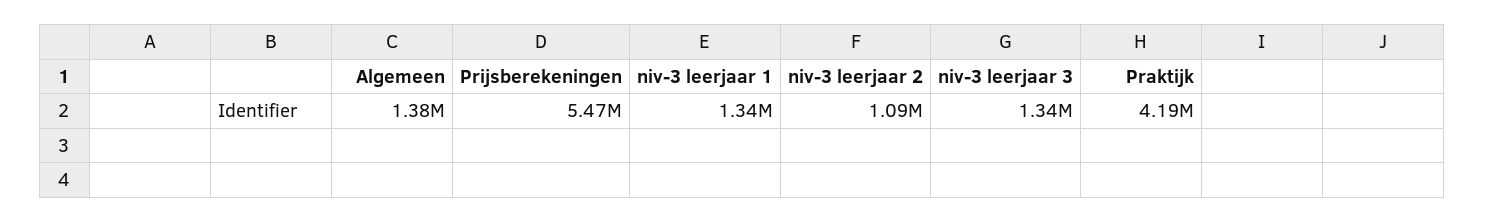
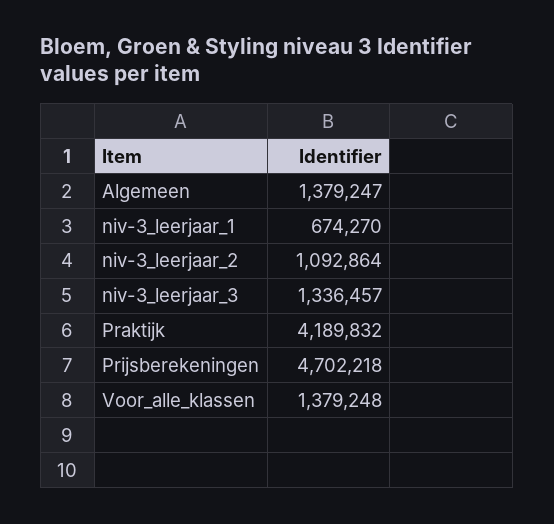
  {
    "Algemeen": 1379247,
-   "Prijsberekeningen": 5470000,
+   "Prijsberekeningen": 4702218,
-   "niv-3 leerjaar 1": 1340000,
+   "niv-3 leerjaar 1": 674270,
    "niv-3 leerjaar 2": 1092864,
    "niv-3 leerjaar 3": 1336457,
-   "Praktijk": 4189832
+   "Praktijk": 4189832,
+   "Voor_alle_klassen": 1379248
  }

